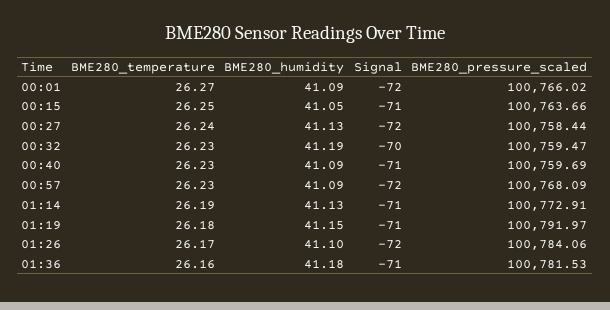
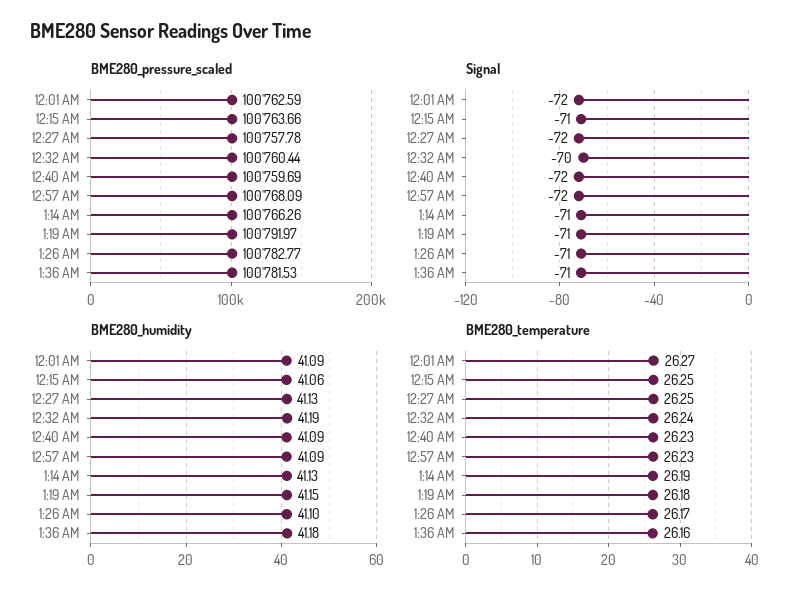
  {
    "BME280_temperature": {
      "00:01": 26.27,
      "00:15": 26.25,
-     "00:27": 26.24,
+     "00:27": 26.25,
-     "00:32": 26.23,
+     "00:32": 26.24,
      "00:40": 26.23,
      "00:57": 26.23,
      "01:14": 26.19,
      "01:19": 26.18,
      "01:26": 26.17,
      "01:36": 26.16
    },
    "BME280_humidity": {
      "00:01": 41.09,
-     "00:15": 41.05,
+     "00:15": 41.06,
      "00:27": 41.13,
      "00:32": 41.19,
      "00:40": 41.09,
      "00:57": 41.09,
      "01:14": 41.13,
      "01:19": 41.15,
      "01:26": 41.1,
      "01:36": 41.18
    },
    "Signal": {
      "00:01": -72,
      "00:15": -71,
      "00:27": -72,
      "00:32": -70,
-     "00:40": -71,
+     "00:40": -72,
      "00:57": -72,
      "01:14": -71,
      "01:19": -71,
-     "01:26": -72,
+     "01:26": -71,
      "01:36": -71
    },
    "BME280_pressure_scaled": {
-     "00:01": 100766.02,
+     "00:01": 100762.59,
      "00:15": 100763.66,
-     "00:27": 100758.44,
+     "00:27": 100757.78,
-     "00:32": 100759.47,
+     "00:32": 100760.44,
      "00:40": 100759.69,
      "00:57": 100768.09,
-     "01:14": 100772.91,
+     "01:14": 100766.26,
      "01:19": 100791.97,
-     "01:26": 100784.06,
+     "01:26": 100782.77,
      "01:36": 100781.53
    }
  }

